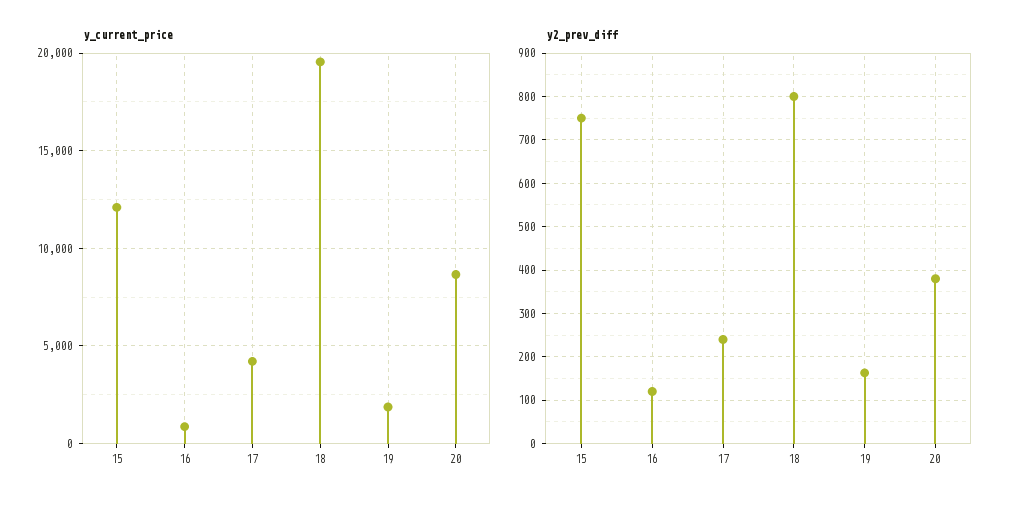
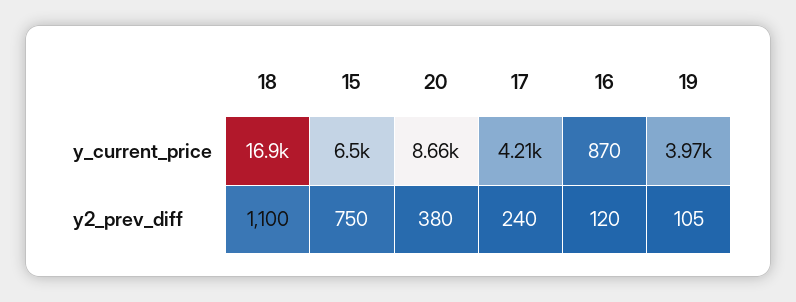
  {
    "y_current_price": {
-     "15": 12000,
+     "15": 6500,
      "16": 870,
      "17": 4210,
-     "18": 19500,
+     "18": 16900,
-     "19": 2000,
+     "19": 3970,
      "20": 8660
    },
    "y2_prev_diff": {
      "15": 750,
      "16": 120,
      "17": 240,
-     "18": 800,
+     "18": 1100,
-     "19": 160,
+     "19": 105,
      "20": 380
    }
  }

